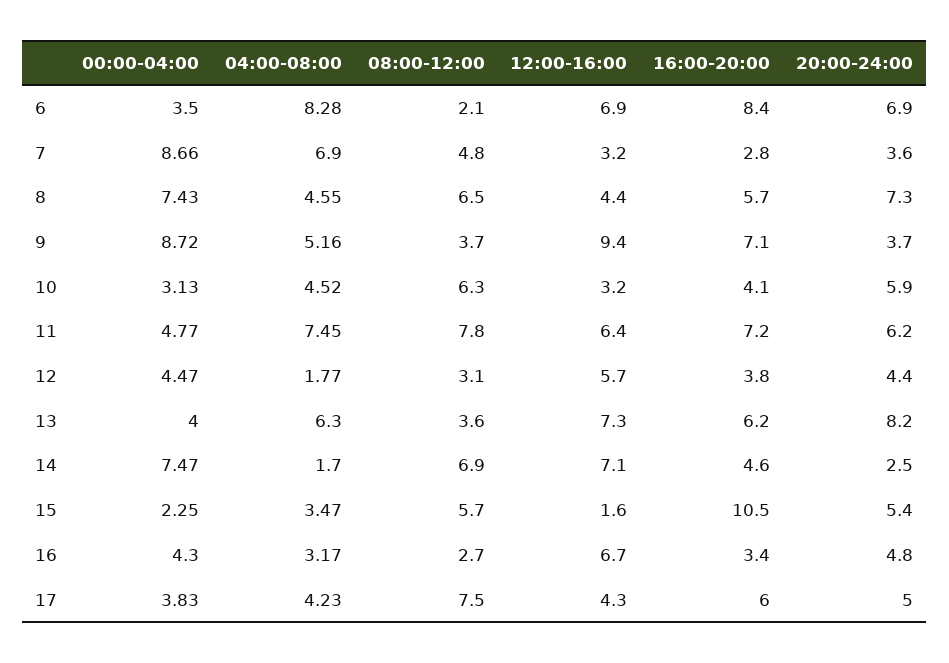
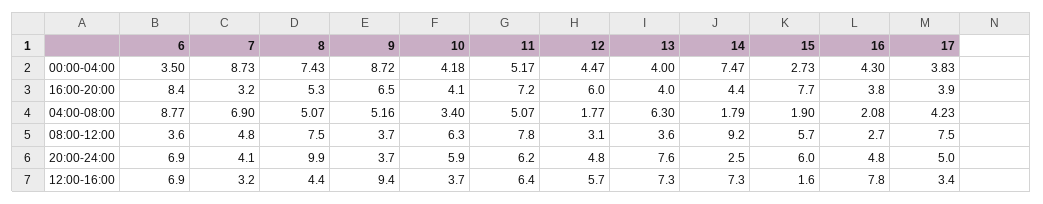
  {
    "00:00-04:00": {
      "6": 3.5,
-     "7": 8.66,
+     "7": 8.73,
      "8": 7.43,
      "9": 8.72,
-     "10": 3.13,
+     "10": 4.18,
-     "11": 4.77,
+     "11": 5.17,
      "12": 4.47,
      "13": 4,
      "14": 7.47,
-     "15": 2.25,
+     "15": 2.73,
      "16": 4.3,
      "17": 3.83
    },
    "04:00-08:00": {
-     "6": 8.28,
+     "6": 8.77,
      "7": 6.9,
-     "8": 4.55,
+     "8": 5.07,
      "9": 5.16,
-     "10": 4.52,
+     "10": 3.4,
-     "11": 7.45,
+     "11": 5.07,
      "12": 1.77,
      "13": 6.3,
-     "14": 1.7,
+     "14": 1.79,
-     "15": 3.47,
+     "15": 1.9,
-     "16": 3.17,
+     "16": 2.08,
      "17": 4.23
    },
    "08:00-12:00": {
-     "6": 2.1,
+     "6": 3.6,
      "7": 4.8,
-     "8": 6.5,
+     "8": 7.5,
      "9": 3.7,
      "10": 6.3,
      "11": 7.8,
      "12": 3.1,
      "13": 3.6,
-     "14": 6.9,
+     "14": 9.2,
      "15": 5.7,
      "16": 2.7,
      "17": 7.5
    },
    "12:00-16:00": {
      "6": 6.9,
      "7": 3.2,
      "8": 4.4,
      "9": 9.4,
-     "10": 3.2,
+     "10": 3.7,
      "11": 6.4,
      "12": 5.7,
      "13": 7.3,
-     "14": 7.1,
+     "14": 7.3,
      "15": 1.6,
-     "16": 6.7,
+     "16": 7.8,
-     "17": 4.3
+     "17": 3.4
    },
    "16:00-20:00": {
      "6": 8.4,
-     "7": 2.8,
+     "7": 3.2,
-     "8": 5.7,
+     "8": 5.3,
-     "9": 7.1,
+     "9": 6.5,
      "10": 4.1,
      "11": 7.2,
-     "12": 3.8,
+     "12": 6,
-     "13": 6.2,
+     "13": 4,
-     "14": 4.6,
+     "14": 4.4,
-     "15": 10.5,
+     "15": 7.7,
-     "16": 3.4,
+     "16": 3.8,
-     "17": 6
+     "17": 3.9
    },
    "20:00-24:00": {
      "6": 6.9,
-     "7": 3.6,
+     "7": 4.1,
-     "8": 7.3,
+     "8": 9.9,
      "9": 3.7,
      "10": 5.9,
      "11": 6.2,
-     "12": 4.4,
+     "12": 4.8,
-     "13": 8.2,
+     "13": 7.6,
      "14": 2.5,
-     "15": 5.4,
+     "15": 6,
      "16": 4.8,
      "17": 5
    }
  }

